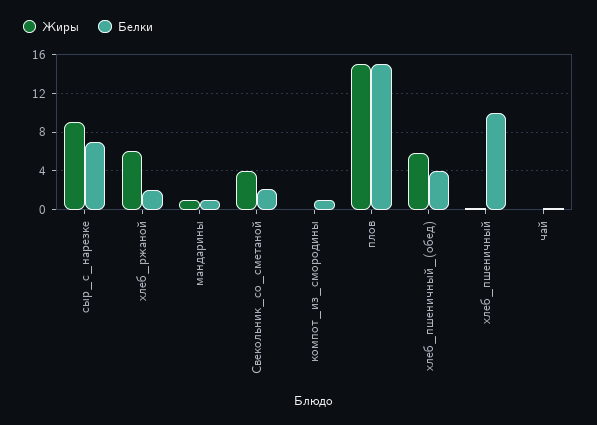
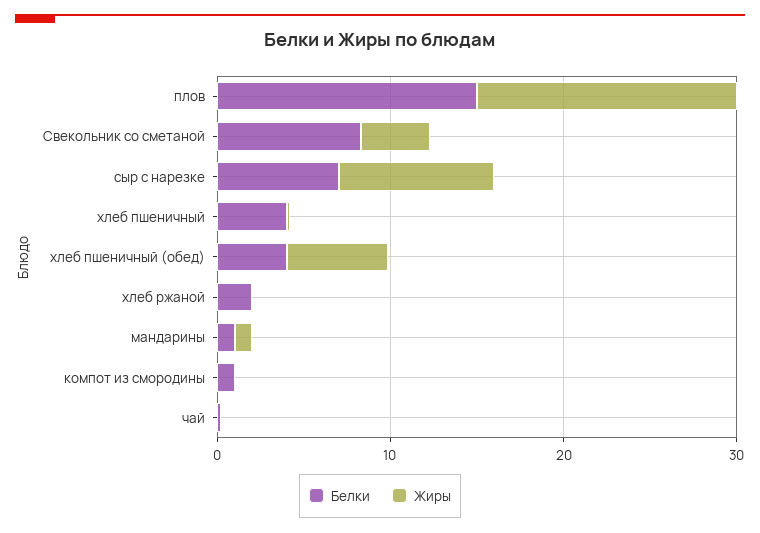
  {
    "Жиры": {
      "сыр_с_нарезке": 9,
-     "хлеб_ржаной": 6,
+     "хлеб_ржаной": 0,
      "мандарины": 1,
      "Свекольник_со_сметаной": 4,
      "компот_из_смородины": 0,
      "плов": 15,
      "хлеб_пшеничный_(обед)": 6,
      "хлеб_пшеничный": 0,
      "чай": 0
    },
    "Белки": {
      "сыр_с_нарезке": 7,
      "хлеб_ржаной": 2,
      "мандарины": 1,
-     "Свекольник_со_сметаной": 2,
+     "Свекольник_со_сметаной": 8,
      "компот_из_смородины": 1,
      "плов": 15,
      "хлеб_пшеничный_(обед)": 4,
-     "хлеб_пшеничный": 10,
+     "хлеб_пшеничный": 4,
      "чай": 0
    }
  }

